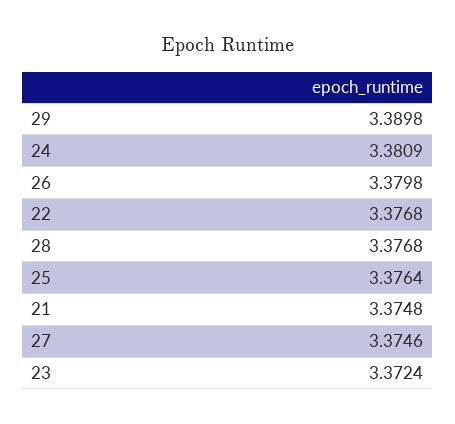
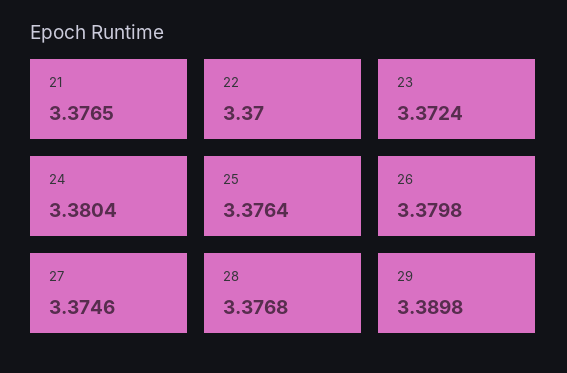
  {
    "29": 3.3898,
-   "24": 3.3809,
+   "24": 3.3804,
    "26": 3.3798,
-   "22": 3.3768,
+   "22": 3.37,
    "28": 3.3768,
    "25": 3.3764,
-   "21": 3.3748,
+   "21": 3.3765,
    "27": 3.3746,
    "23": 3.3724
  }

